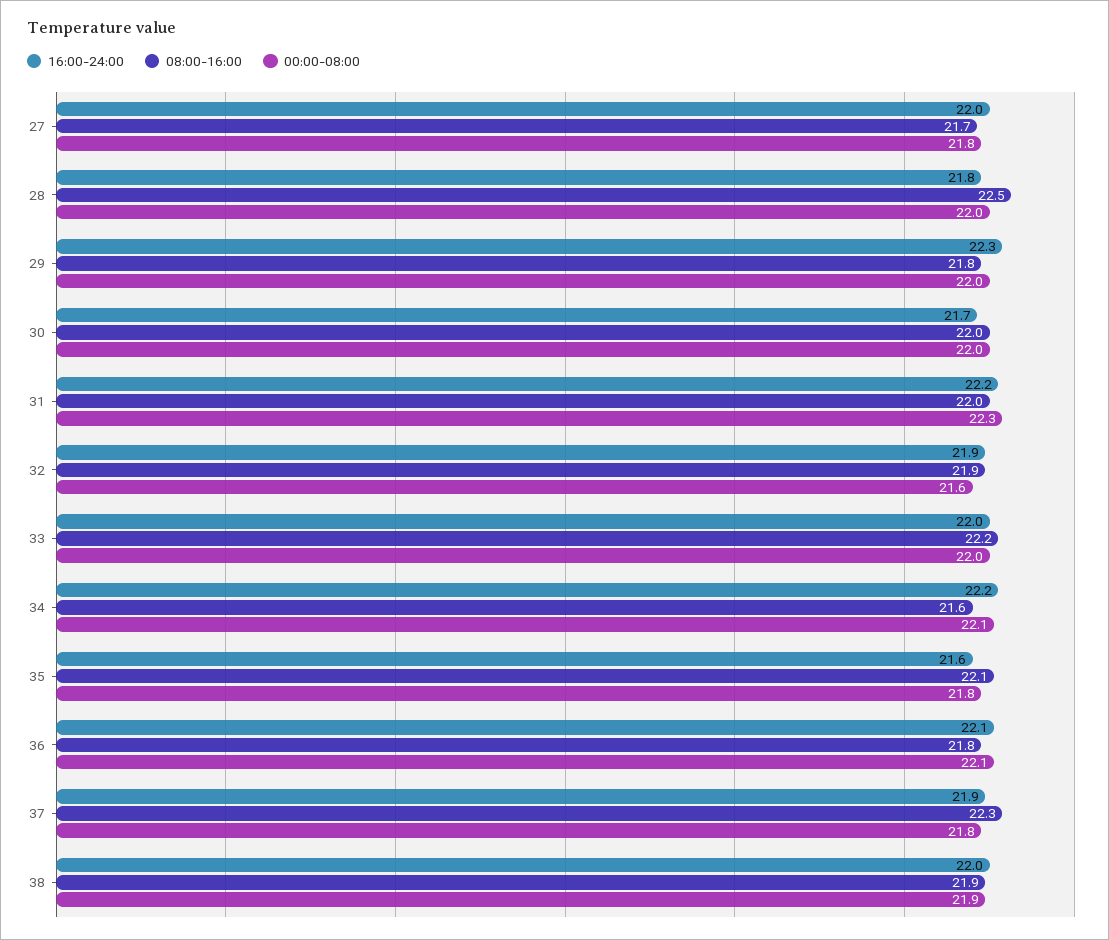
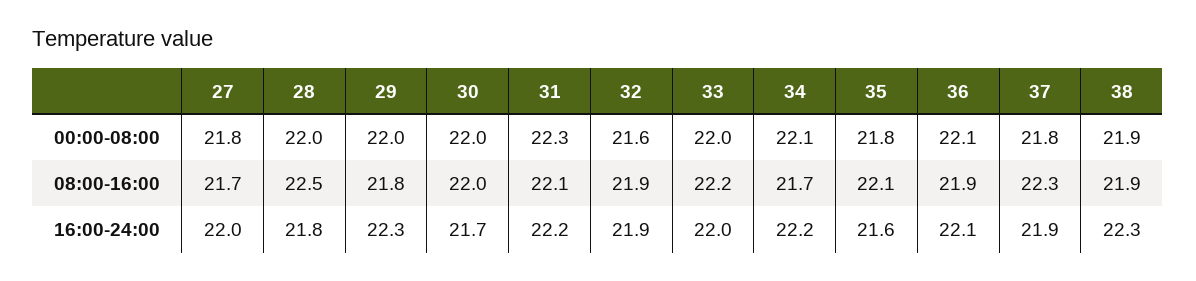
  {
    "16:00-24:00": {
      "27": 22,
      "28": 21.8,
      "29": 22.3,
      "30": 21.7,
      "31": 22.2,
      "32": 21.9,
      "33": 22,
      "34": 22.2,
      "35": 21.6,
      "36": 22.1,
      "37": 21.9,
-     "38": 22
+     "38": 22.3
    },
    "08:00-16:00": {
      "27": 21.7,
      "28": 22.5,
      "29": 21.8,
      "30": 22,
-     "31": 22,
+     "31": 22.1,
      "32": 21.9,
      "33": 22.2,
-     "34": 21.6,
+     "34": 21.7,
      "35": 22.1,
-     "36": 21.8,
+     "36": 21.9,
      "37": 22.3,
      "38": 21.9
    },
    "00:00-08:00": {
      "27": 21.8,
      "28": 22,
      "29": 22,
      "30": 22,
      "31": 22.3,
      "32": 21.6,
      "33": 22,
      "34": 22.1,
      "35": 21.8,
      "36": 22.1,
      "37": 21.8,
      "38": 21.9
    }
  }

